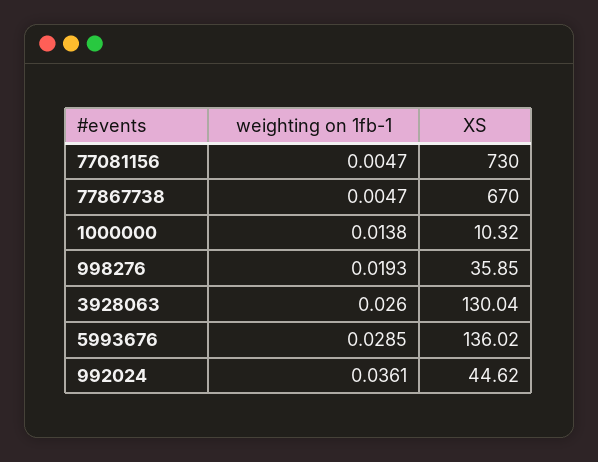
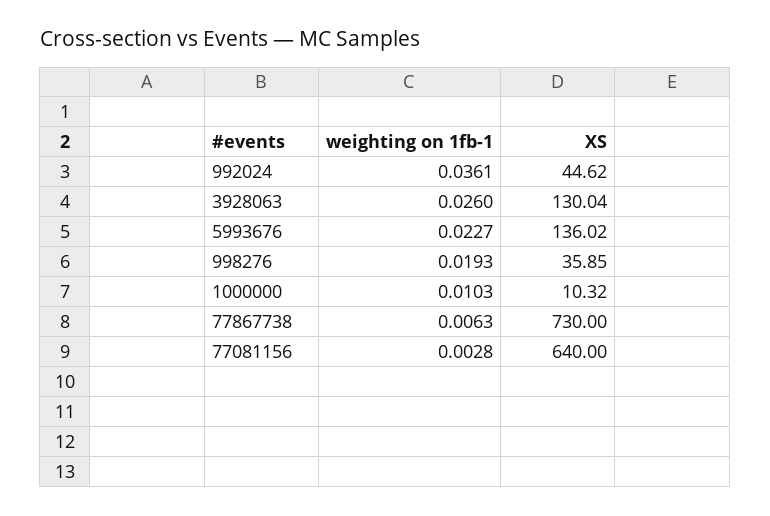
  {
    "weighting on 1fb-1": {
-     "77081156": 0.0047,
+     "77081156": 0.0028,
-     "77867738": 0.0047,
+     "77867738": 0.0063,
-     "1000000": 0.0138,
+     "1000000": 0.0103,
      "998276": 0.0193,
      "3928063": 0.026,
-     "5993676": 0.0285,
+     "5993676": 0.0227,
      "992024": 0.0361
    },
    "XS": {
-     "77081156": 730,
+     "77081156": 640,
-     "77867738": 670,
+     "77867738": 730,
      "1000000": 10.32,
      "998276": 35.85,
      "3928063": 130.04,
      "5993676": 136.02,
      "992024": 44.62
    }
  }

